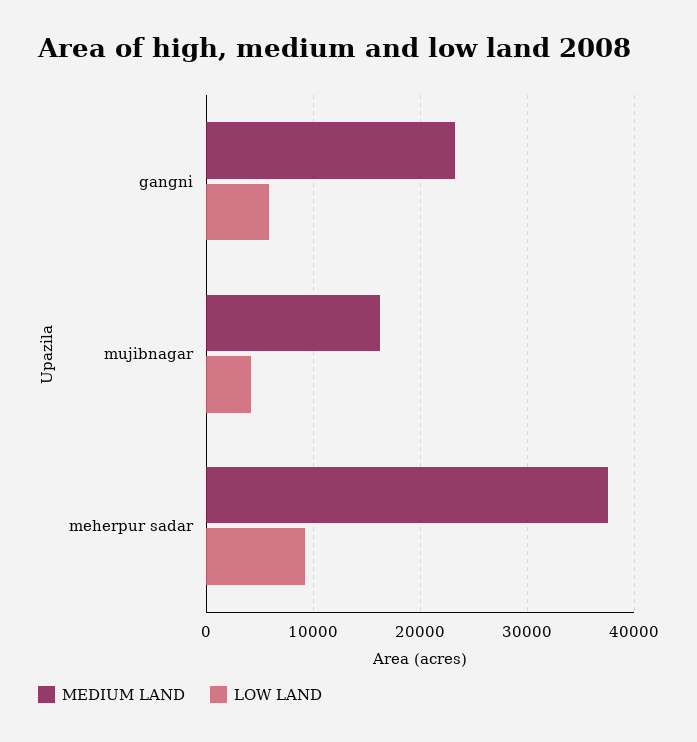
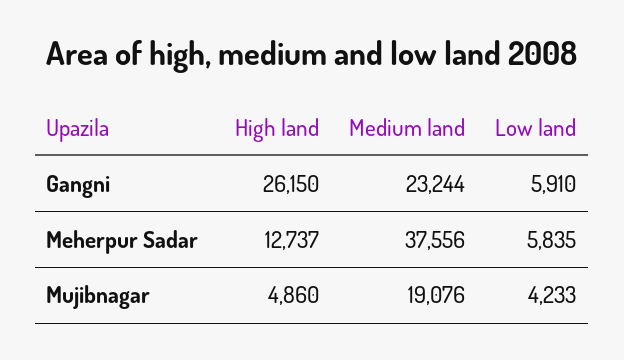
  {
    "MEDIUM LAND": {
      "gangni": 23244,
-     "mujibnagar": 16000,
+     "mujibnagar": 19076,
      "meherpur sadar": 37556
    },
    "LOW LAND": {
      "gangni": 5910,
      "mujibnagar": 4233,
-     "meherpur sadar": 9000
+     "meherpur sadar": 5835
-   }
+   },
+   "High land": {
+     "gangni": 26150,
+     "meherpur sadar": 12737,
+     "mujibnagar": 4860
+   }
  }

